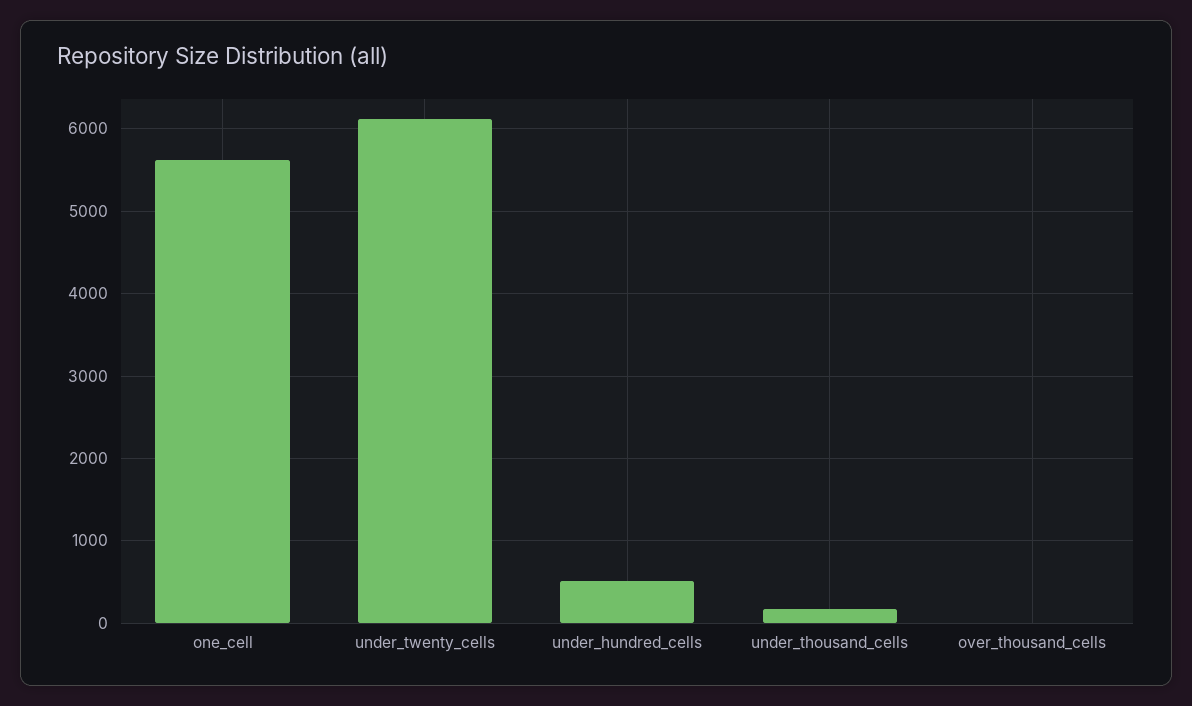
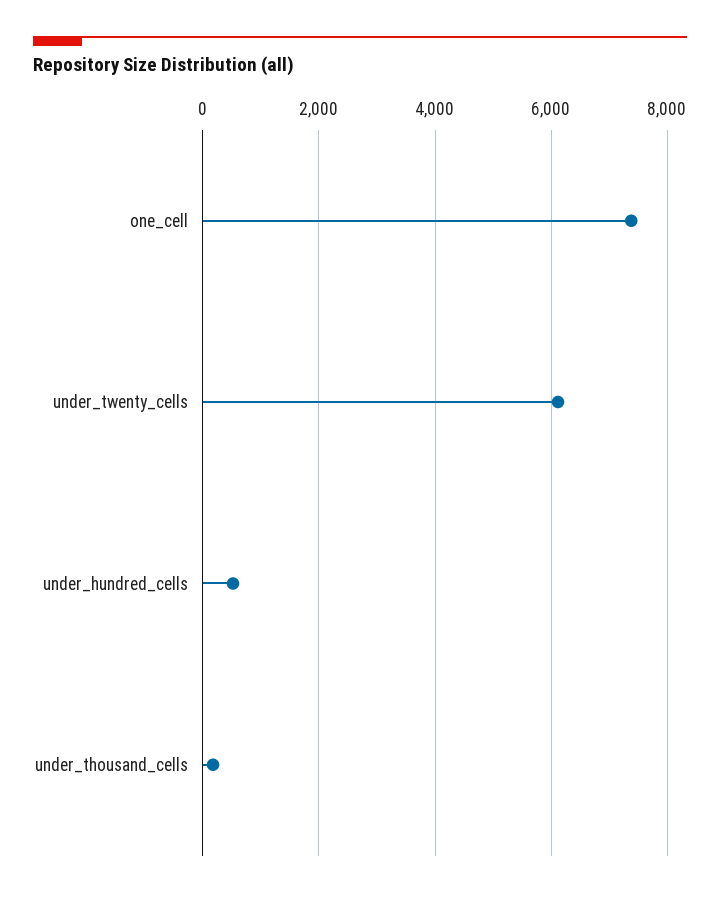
  {
-   "one_cell": 5600,
+   "one_cell": 7400,
    "under_twenty_cells": 6100,
    "under_hundred_cells": 500,
-   "under_thousand_cells": 200,
+   "under_thousand_cells": 200
-   "over_thousand_cells": 0
  }

